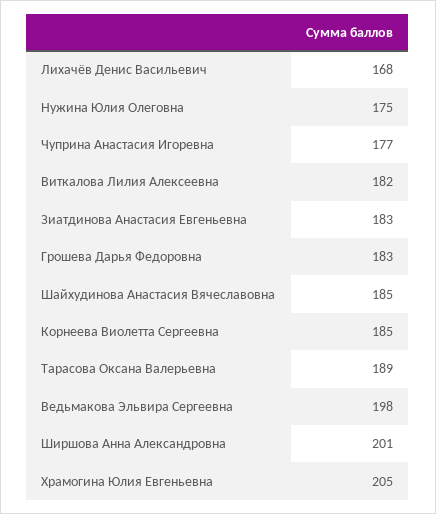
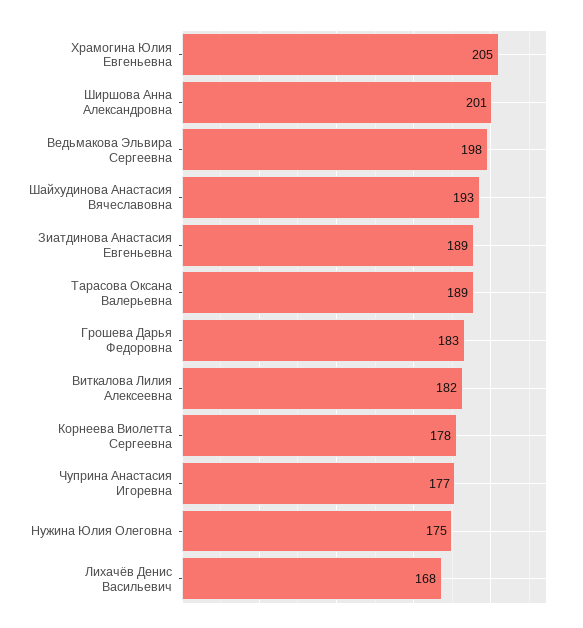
  {
    "Лихачёв Денис Васильевич": 168,
    "Нужина Юлия Олеговна": 175,
    "Чуприна Анастасия Игоревна": 177,
    "Виткалова Лилия Алексеевна": 182,
-   "Зиатдинова Анастасия Евгеньевна": 183,
+   "Зиатдинова Анастасия Евгеньевна": 189,
    "Грошева Дарья Федоровна": 183,
-   "Шайхудинова Анастасия Вячеславовна": 185,
+   "Шайхудинова Анастасия Вячеславовна": 193,
-   "Корнеева Виолетта Сергеевна": 185,
+   "Корнеева Виолетта Сергеевна": 178,
    "Тарасова Оксана Валерьевна": 189,
    "Ведьмакова Эльвира Сергеевна": 198,
    "Ширшова Анна Александровна": 201,
    "Храмогина Юлия Евгеньевна": 205
  }

